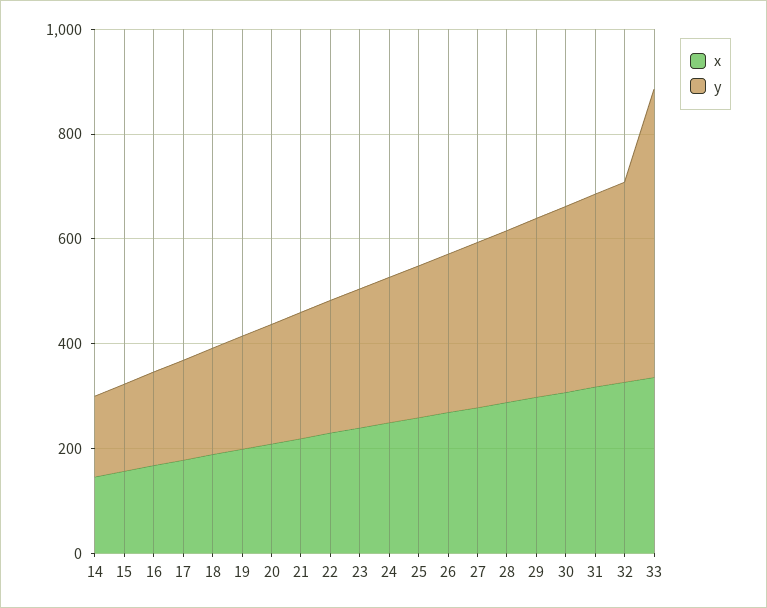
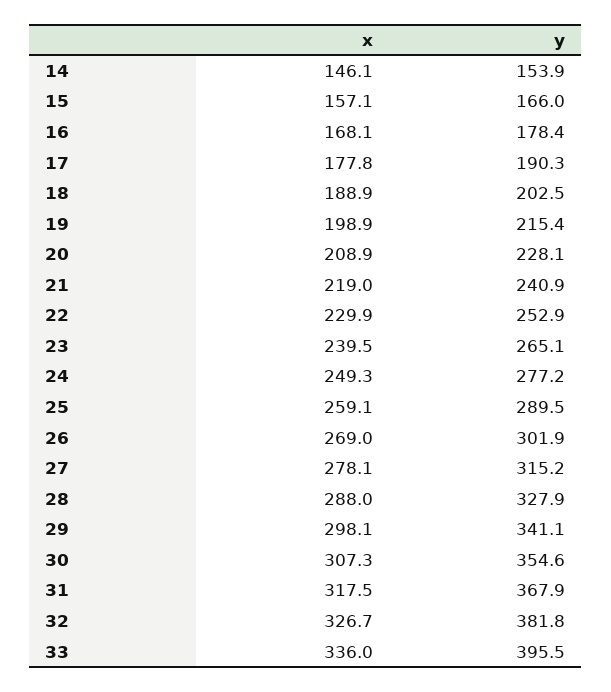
  {
    "x": {
      "14": 146.1,
      "15": 157.1,
      "16": 168.1,
      "17": 177.8,
      "18": 188.9,
      "19": 198.9,
      "20": 208.9,
      "21": 219,
      "22": 229.9,
      "23": 239.5,
      "24": 249.3,
      "25": 259.1,
      "26": 269,
      "27": 278.1,
      "28": 288,
      "29": 298.1,
      "30": 307.3,
      "31": 317.5,
      "32": 326.7,
      "33": 336
    },
    "y": {
      "14": 153.9,
      "15": 166,
      "16": 178.4,
      "17": 190.3,
      "18": 202.5,
      "19": 215.4,
      "20": 228.1,
      "21": 240.9,
      "22": 252.9,
      "23": 265.1,
      "24": 277.2,
      "25": 289.5,
      "26": 301.9,
      "27": 315.2,
      "28": 327.9,
      "29": 341.1,
      "30": 354.6,
      "31": 367.9,
      "32": 381.8,
-     "33": 550
+     "33": 395.5
    }
  }

